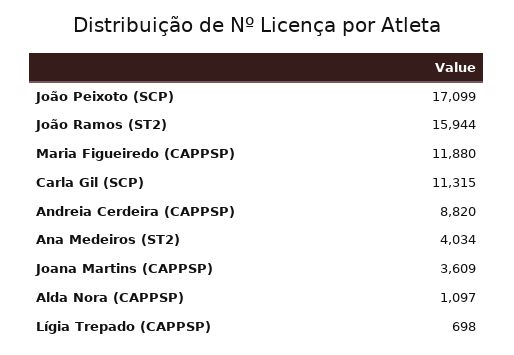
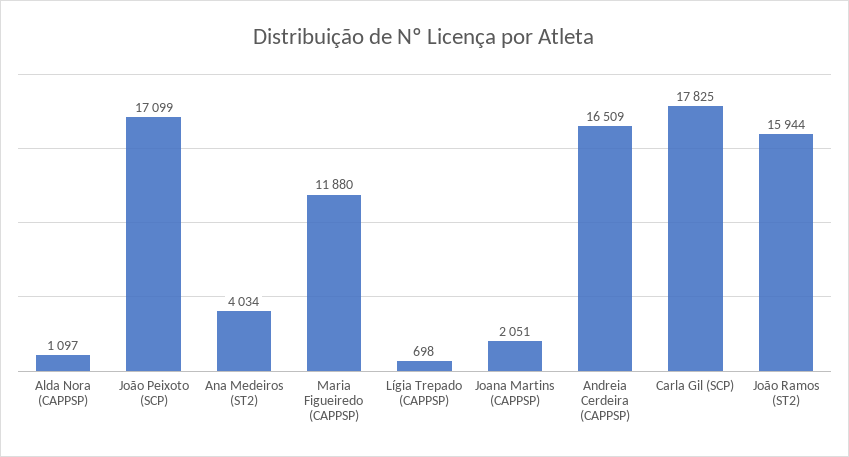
  {
    "João Peixoto (SCP)": 17099,
    "João Ramos (ST2)": 15944,
    "Maria Figueiredo (CAPPSP)": 11880,
-   "Carla Gil (SCP)": 11315,
+   "Carla Gil (SCP)": 17825,
-   "Andreia Cerdeira (CAPPSP)": 8820,
+   "Andreia Cerdeira (CAPPSP)": 16509,
    "Ana Medeiros (ST2)": 4034,
-   "Joana Martins (CAPPSP)": 3609,
+   "Joana Martins (CAPPSP)": 2051,
    "Alda Nora (CAPPSP)": 1097,
    "Lígia Trepado (CAPPSP)": 698
  }

